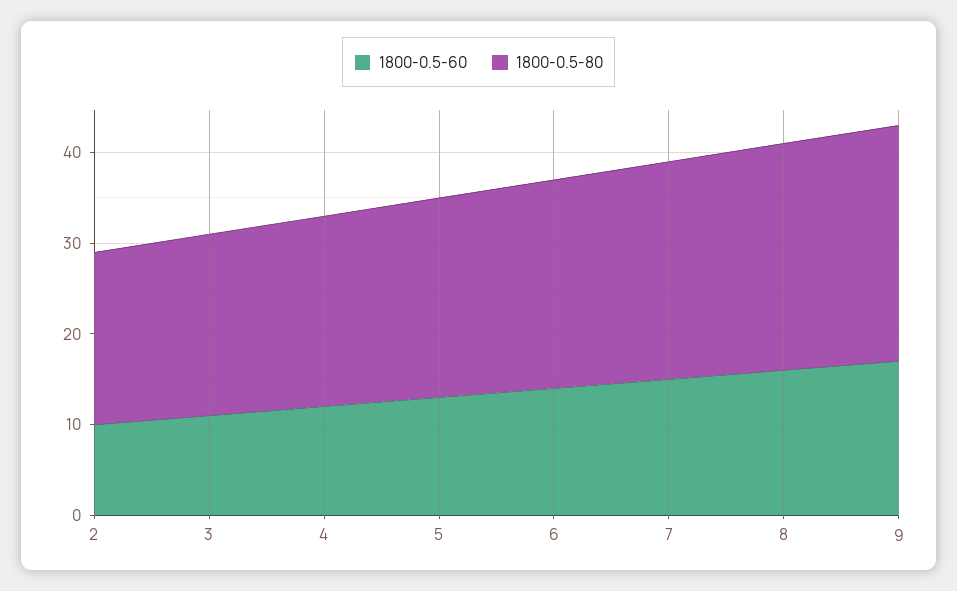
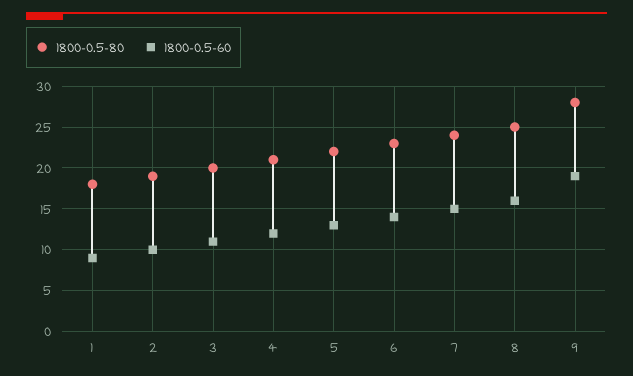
  {
    "1800-0.5-60": {
      "2": 10,
      "3": 11,
      "4": 12,
      "5": 13,
      "6": 14,
      "7": 15,
      "8": 16,
-     "9": 17
+     "9": 19,
+     "1": 9
    },
    "1800-0.5-80": {
      "2": 19,
      "3": 20,
      "4": 21,
      "5": 22,
      "6": 23,
      "7": 24,
      "8": 25,
-     "9": 26
+     "9": 28,
+     "1": 18
    }
  }

